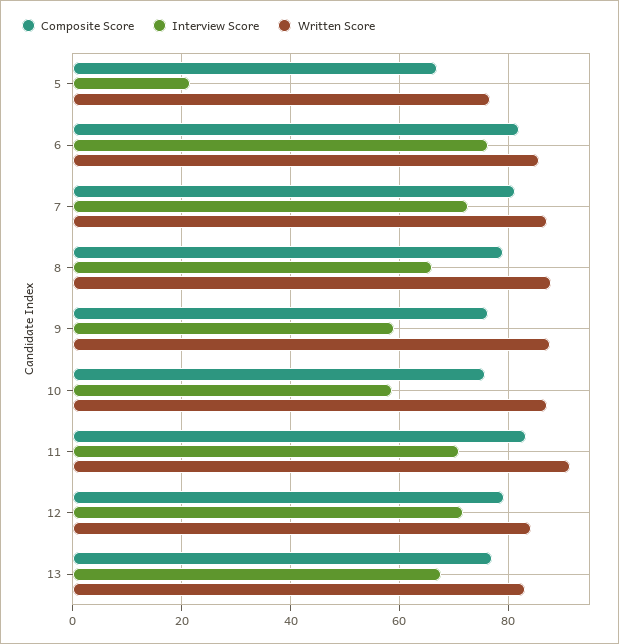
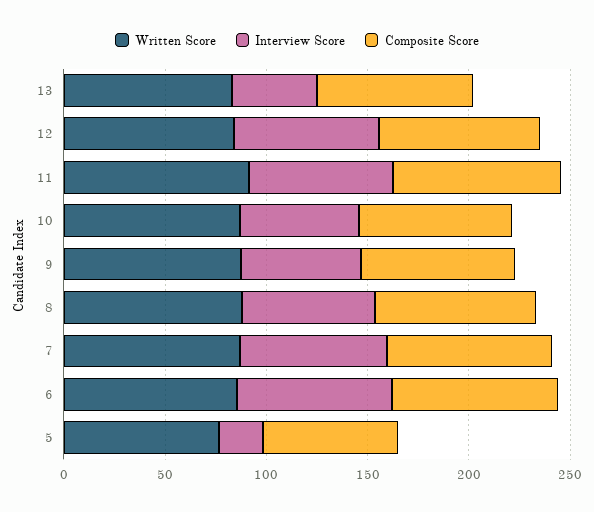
  {
    "Composite Score": {
      "5": 66,
      "6": 82,
      "7": 82,
      "8": 80,
      "9": 76,
      "10": 76,
      "11": 84,
      "12": 80,
      "13": 76
    },
    "Interview Score": {
      "5": 22,
      "6": 76,
      "7": 72,
      "8": 66,
      "9": 60,
      "10": 58,
      "11": 72,
      "12": 72,
-     "13": 68
+     "13": 40
    },
    "Written Score": {
      "5": 76,
      "6": 86,
      "7": 88,
      "8": 88,
      "9": 88,
      "10": 88,
      "11": 92,
      "12": 84,
      "13": 84
    }
  }

